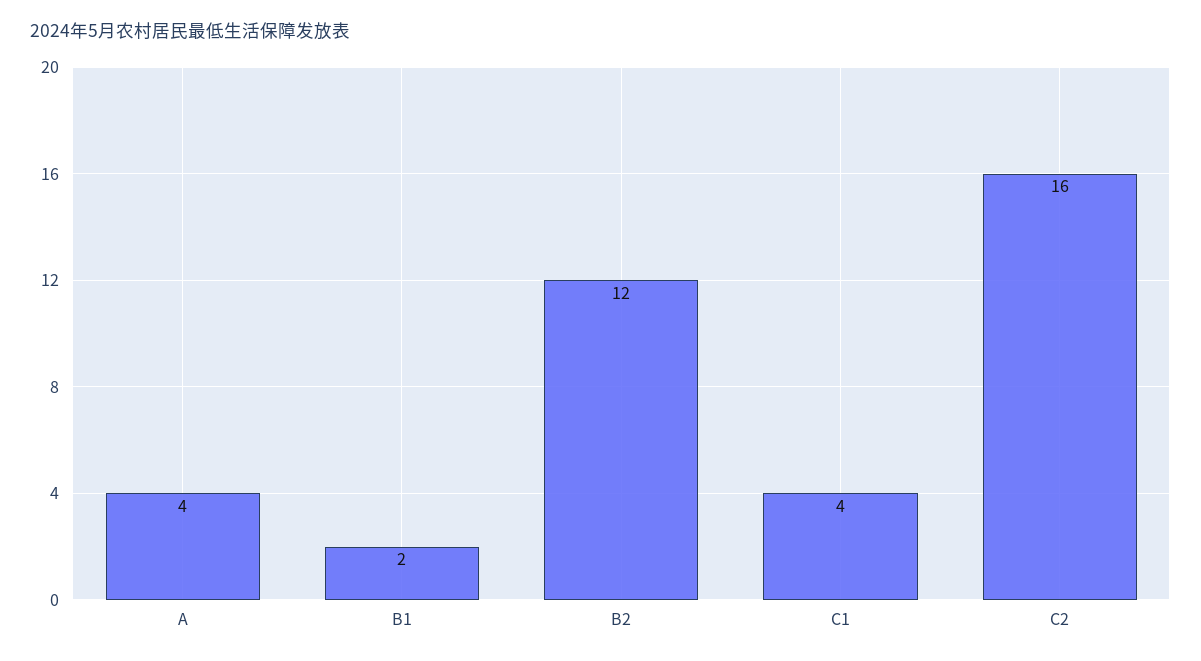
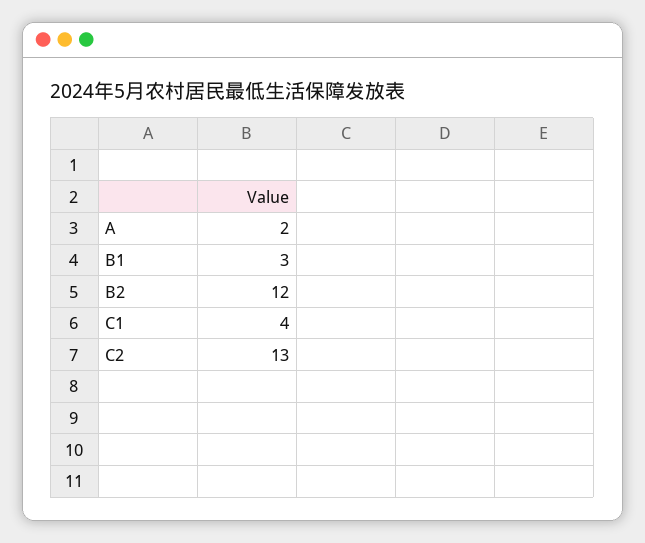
  {
-   "A": 4,
+   "A": 2,
-   "B1": 2,
+   "B1": 3,
    "B2": 12,
    "C1": 4,
-   "C2": 16
+   "C2": 13
  }

